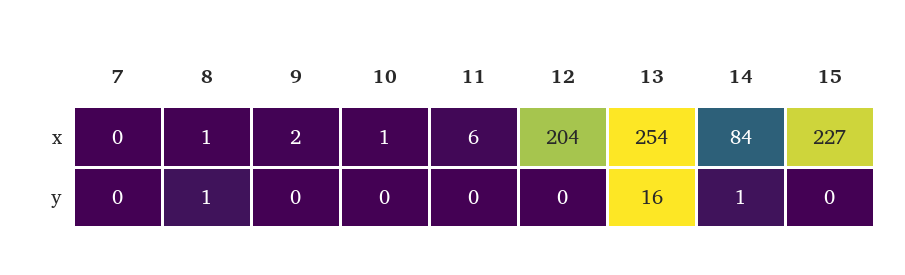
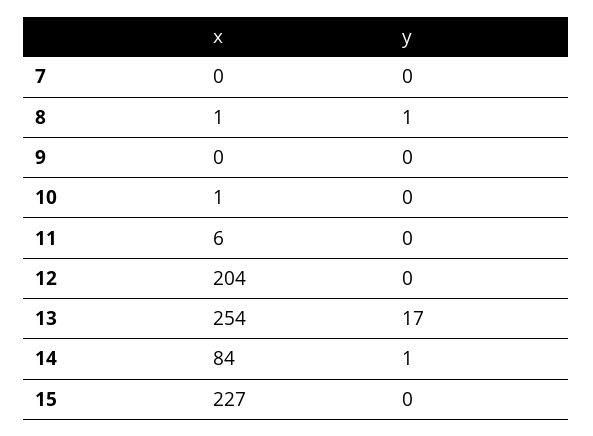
  {
    "7": {
      "x": 0,
      "y": 0
    },
    "8": {
      "x": 1,
      "y": 1
    },
    "9": {
-     "x": 2,
+     "x": 0,
      "y": 0
    },
    "10": {
      "x": 1,
      "y": 0
    },
    "11": {
      "x": 6,
      "y": 0
    },
    "12": {
      "x": 204,
      "y": 0
    },
    "13": {
      "x": 254,
-     "y": 16
+     "y": 17
    },
    "14": {
      "x": 84,
      "y": 1
    },
    "15": {
      "x": 227,
      "y": 0
    }
  }

